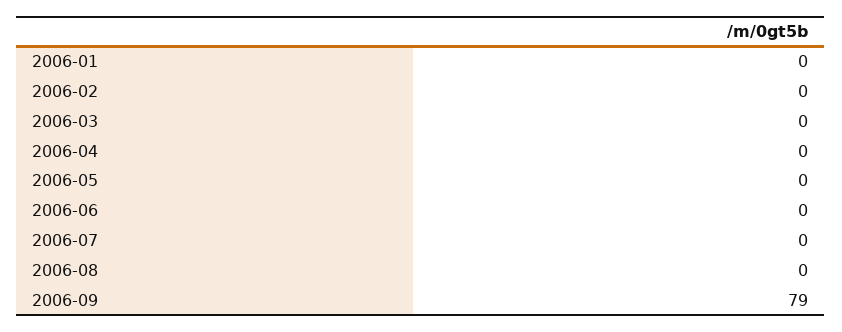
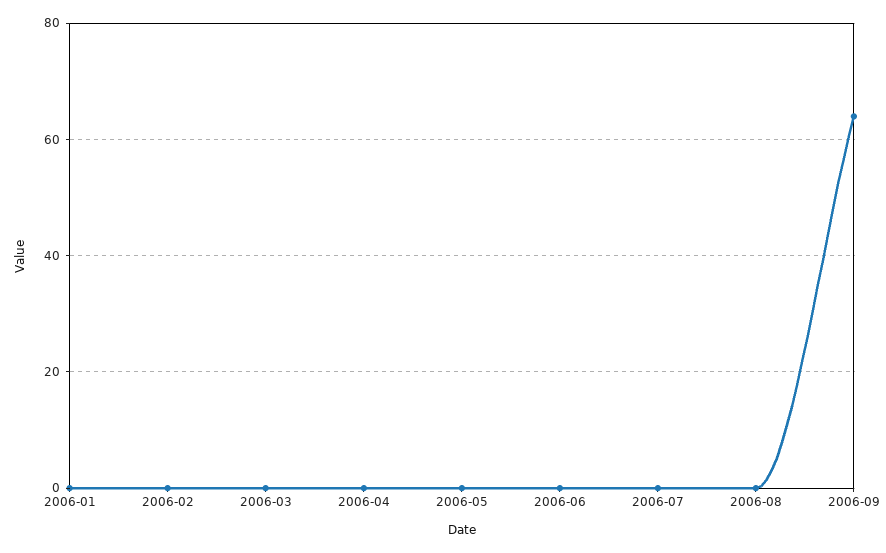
  {
    "2006-01": 0,
    "2006-02": 0,
    "2006-03": 0,
    "2006-04": 0,
    "2006-05": 0,
    "2006-06": 0,
    "2006-07": 0,
    "2006-08": 0,
-   "2006-09": 79
+   "2006-09": 65
  }

